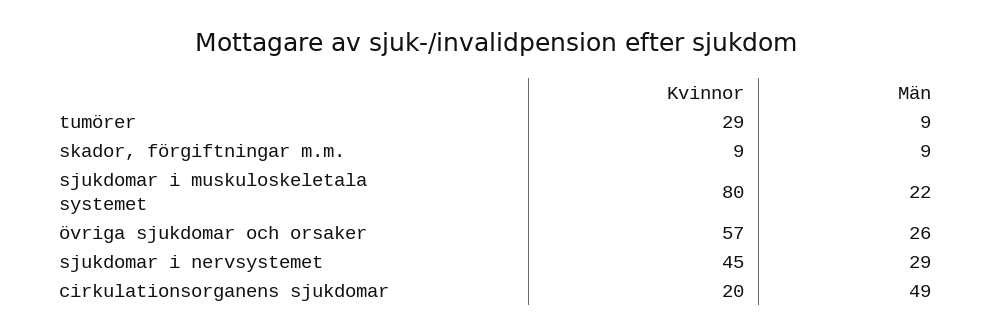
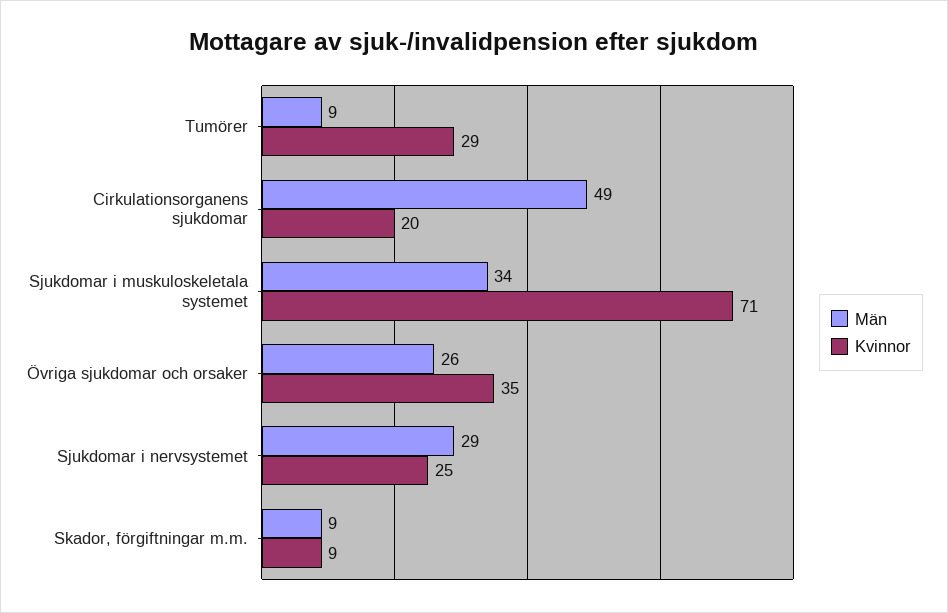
  {
    "Kvinnor": {
      "tumörer": 29,
      "skador, förgiftningar m.m.": 9,
-     "sjukdomar i muskuloskeletala systemet": 80,
+     "sjukdomar i muskuloskeletala systemet": 71,
-     "övriga sjukdomar och orsaker": 57,
+     "övriga sjukdomar och orsaker": 35,
-     "sjukdomar i nervsystemet": 45,
+     "sjukdomar i nervsystemet": 25,
      "cirkulationsorganens sjukdomar": 20
    },
    "Män": {
      "tumörer": 9,
      "skador, förgiftningar m.m.": 9,
-     "sjukdomar i muskuloskeletala systemet": 22,
+     "sjukdomar i muskuloskeletala systemet": 34,
      "övriga sjukdomar och orsaker": 26,
      "sjukdomar i nervsystemet": 29,
      "cirkulationsorganens sjukdomar": 49
    }
  }

